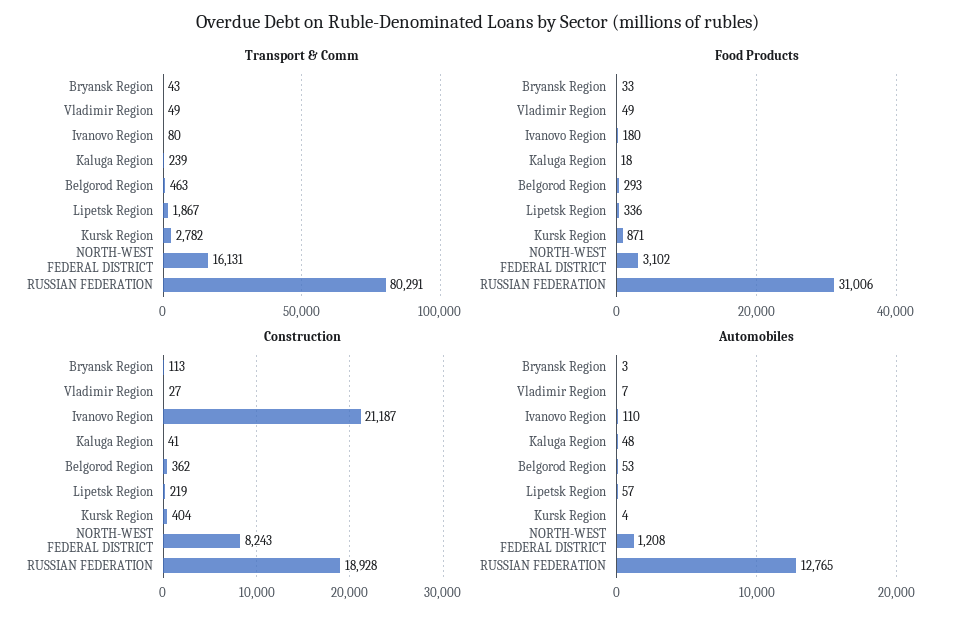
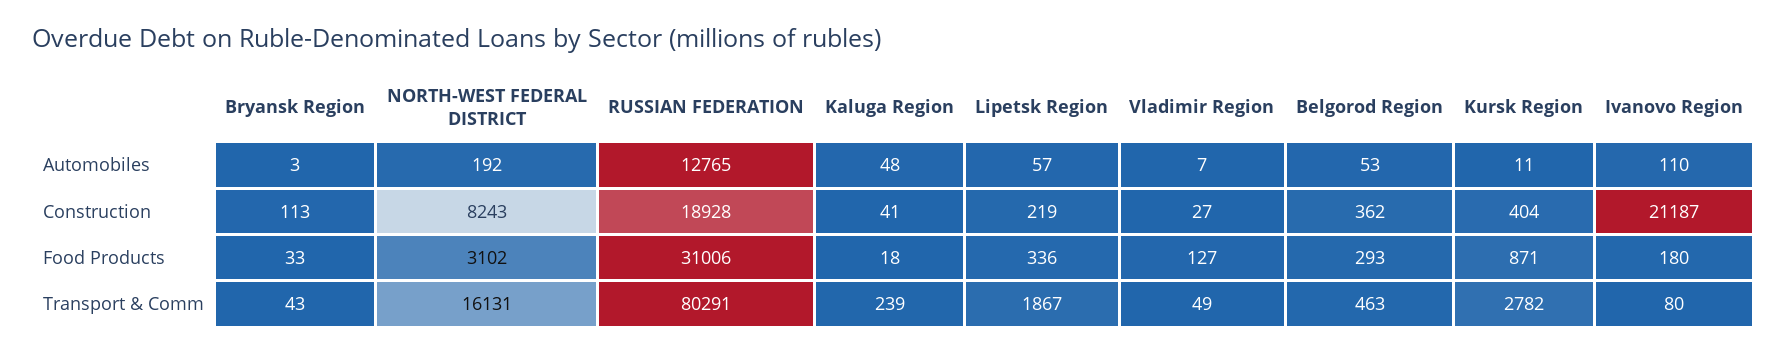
  {
    "Transport & Comm": {
      "Bryansk Region": 43,
      "Vladimir Region": 49,
      "Ivanovo Region": 80,
      "Kaluga Region": 239,
      "Belgorod Region": 463,
      "Lipetsk Region": 1867,
      "Kursk Region": 2782,
      "NORTH-WEST FEDERAL DISTRICT": 16131,
      "RUSSIAN FEDERATION": 80291
    },
    "Food Products": {
      "Bryansk Region": 33,
-     "Vladimir Region": 49,
+     "Vladimir Region": 127,
      "Ivanovo Region": 180,
      "Kaluga Region": 18,
      "Belgorod Region": 293,
      "Lipetsk Region": 336,
      "Kursk Region": 871,
      "NORTH-WEST FEDERAL DISTRICT": 3102,
      "RUSSIAN FEDERATION": 31006
    },
    "Construction": {
      "Bryansk Region": 113,
      "Vladimir Region": 27,
      "Ivanovo Region": 21187,
      "Kaluga Region": 41,
      "Belgorod Region": 362,
      "Lipetsk Region": 219,
      "Kursk Region": 404,
      "NORTH-WEST FEDERAL DISTRICT": 8243,
      "RUSSIAN FEDERATION": 18928
    },
    "Automobiles": {
      "Bryansk Region": 3,
      "Vladimir Region": 7,
      "Ivanovo Region": 110,
      "Kaluga Region": 48,
      "Belgorod Region": 53,
      "Lipetsk Region": 57,
-     "Kursk Region": 4,
+     "Kursk Region": 11,
-     "NORTH-WEST FEDERAL DISTRICT": 1208,
+     "NORTH-WEST FEDERAL DISTRICT": 192,
      "RUSSIAN FEDERATION": 12765
    }
  }

